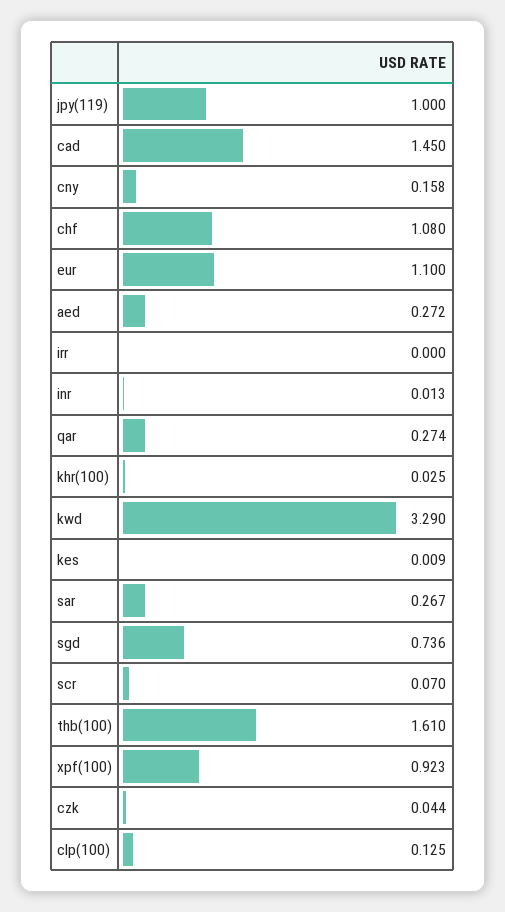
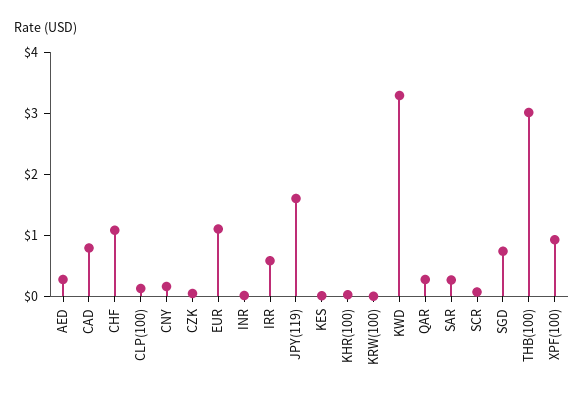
  {
-   "jpy(119)": 1,
+   "jpy(119)": 1.6,
-   "cad": 1.45,
+   "cad": 0.8,
    "cny": 0.158,
    "chf": 1.08,
    "eur": 1.1,
    "aed": 0.272,
-   "irr": 0,
+   "irr": 0.6,
    "inr": 0.013,
    "qar": 0.274,
    "khr(100)": 0.025,
    "kwd": 3.29,
    "kes": 0.009,
    "sar": 0.267,
    "sgd": 0.736,
    "scr": 0.07,
-   "thb(100)": 1.61,
+   "thb(100)": 3,
    "xpf(100)": 0.923,
    "czk": 0.044,
-   "clp(100)": 0.125
+   "clp(100)": 0.125,
+   "KRW(100)": 0
  }

